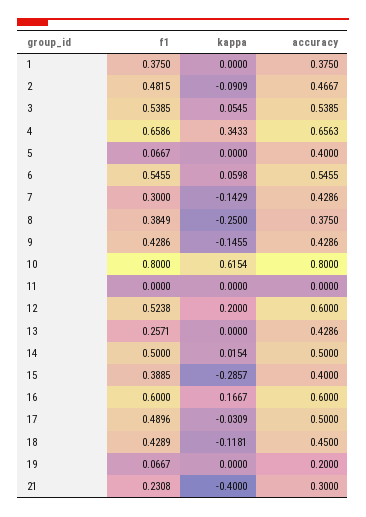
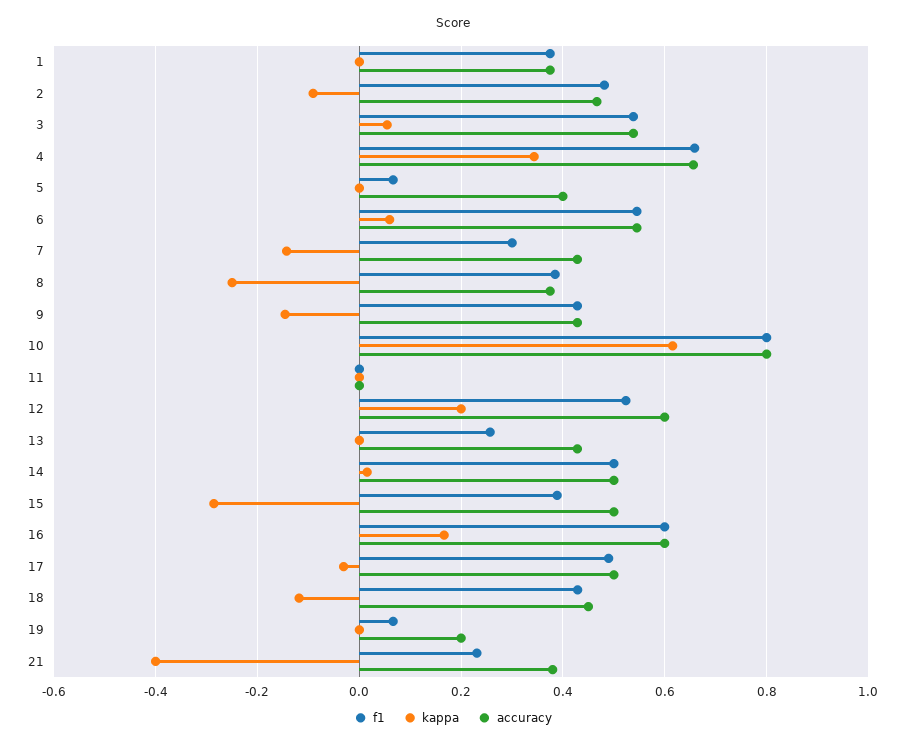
  {
    "f1": {
      "1": 0.375,
      "2": 0.4815,
      "3": 0.5385,
      "4": 0.6586,
      "5": 0.0667,
      "6": 0.5455,
      "7": 0.3,
      "8": 0.3849,
      "9": 0.4286,
      "10": 0.8,
      "11": 0,
      "12": 0.5238,
      "13": 0.2571,
      "14": 0.5,
      "15": 0.3885,
      "16": 0.6,
      "17": 0.4896,
      "18": 0.4289,
      "19": 0.0667,
      "21": 0.2308
    },
    "kappa": {
      "1": 0,
      "2": -0.0909,
      "3": 0.0545,
      "4": 0.3433,
      "5": 0,
      "6": 0.0598,
      "7": -0.1429,
      "8": -0.25,
      "9": -0.1455,
      "10": 0.6154,
      "11": 0,
      "12": 0.2,
      "13": 0,
      "14": 0.0154,
      "15": -0.2857,
      "16": 0.1667,
      "17": -0.0309,
      "18": -0.1181,
      "19": 0,
      "21": -0.4
    },
    "accuracy": {
      "1": 0.375,
      "2": 0.4667,
      "3": 0.5385,
      "4": 0.6563,
      "5": 0.4,
      "6": 0.5455,
      "7": 0.4286,
      "8": 0.375,
      "9": 0.4286,
      "10": 0.8,
      "11": 0,
      "12": 0.6,
      "13": 0.4286,
      "14": 0.5,
-     "15": 0.4,
+     "15": 0.5,
      "16": 0.6,
      "17": 0.5,
      "18": 0.45,
      "19": 0.2,
-     "21": 0.3
+     "21": 0.38
    }
  }

